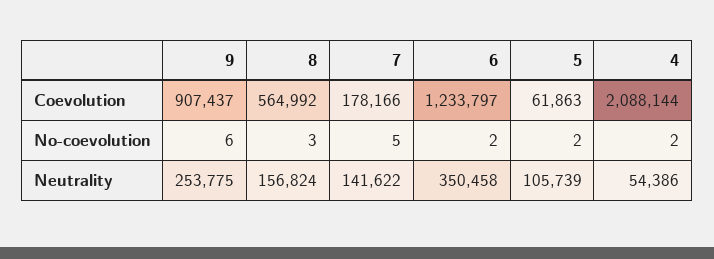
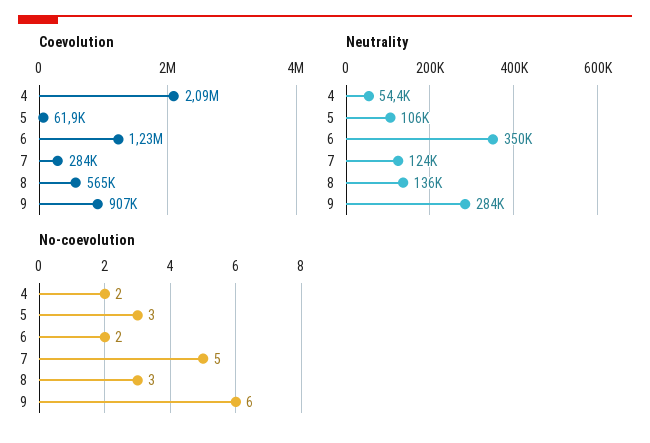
  {
    "Coevolution": {
      "9": 907437,
      "8": 564992,
-     "7": 178166,
+     "7": 284000,
      "6": 1233797,
      "5": 61863,
      "4": 2088144
    },
    "No-coevolution": {
      "9": 6,
      "8": 3,
      "7": 5,
      "6": 2,
-     "5": 2,
+     "5": 3,
      "4": 2
    },
    "Neutrality": {
-     "9": 253775,
+     "9": 284000,
-     "8": 156824,
+     "8": 136000,
-     "7": 141622,
+     "7": 124000,
      "6": 350458,
      "5": 105739,
      "4": 54386
    }
  }

